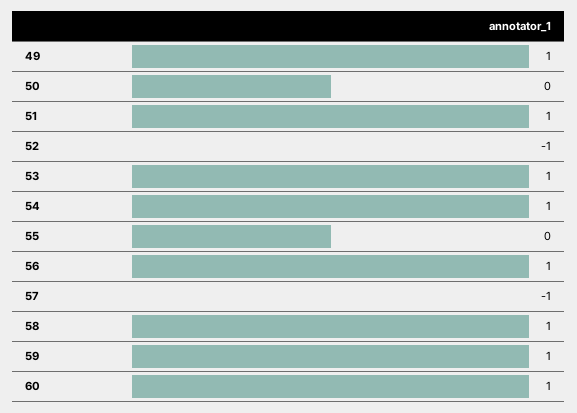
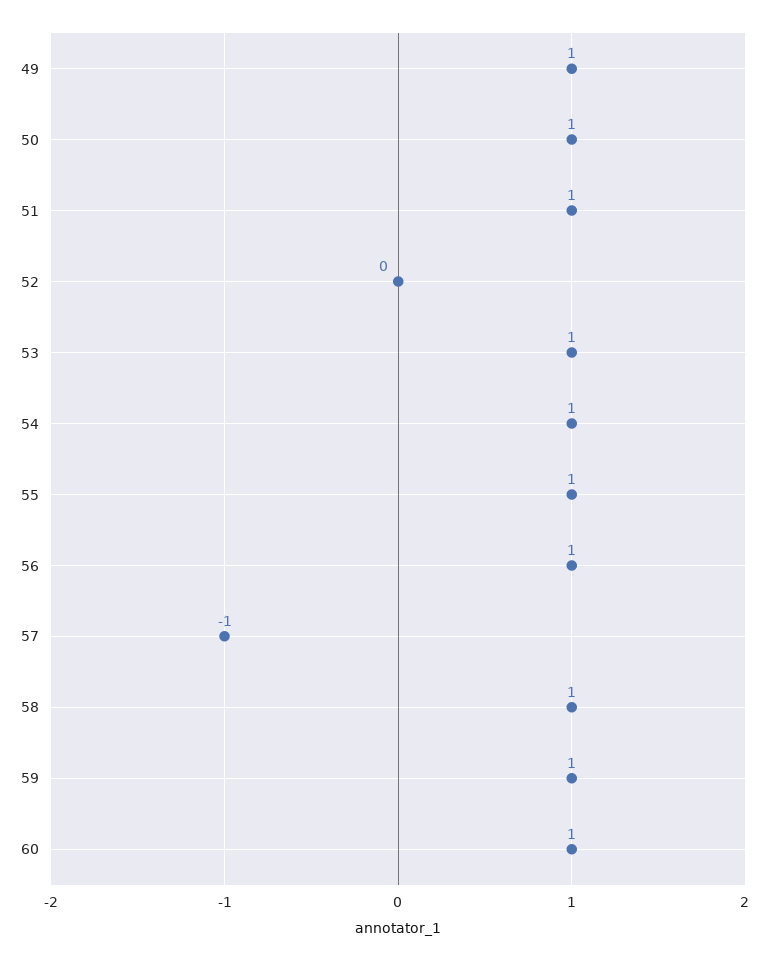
  {
    "49": 1,
-   "50": 0,
+   "50": 1,
    "51": 1,
-   "52": -1,
+   "52": 0,
    "53": 1,
    "54": 1,
-   "55": 0,
+   "55": 1,
    "56": 1,
    "57": -1,
    "58": 1,
    "59": 1,
    "60": 1
  }

